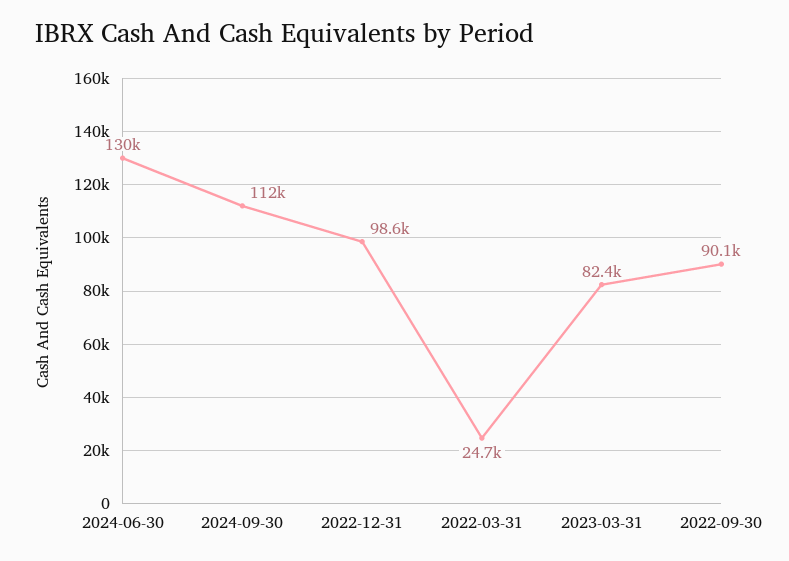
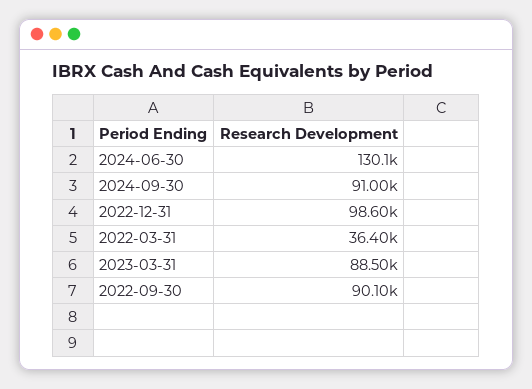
  {
    "2024-06-30": 130100,
-   "2024-09-30": 112000,
+   "2024-09-30": 91000,
    "2022-12-31": 98600,
-   "2022-03-31": 24700,
+   "2022-03-31": 36400,
-   "2023-03-31": 82400,
+   "2023-03-31": 88500,
    "2022-09-30": 90100
  }

